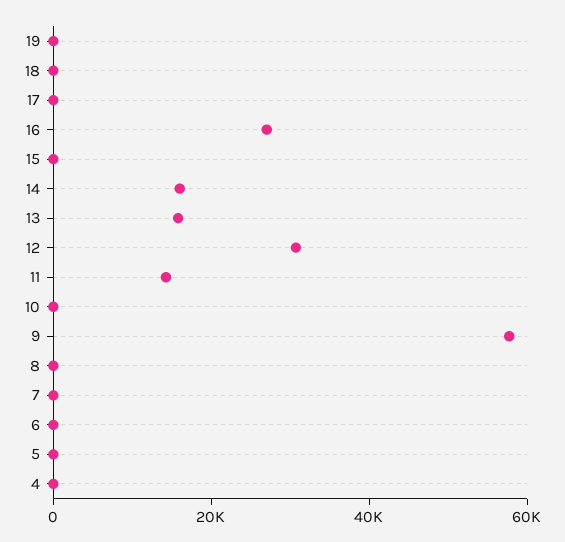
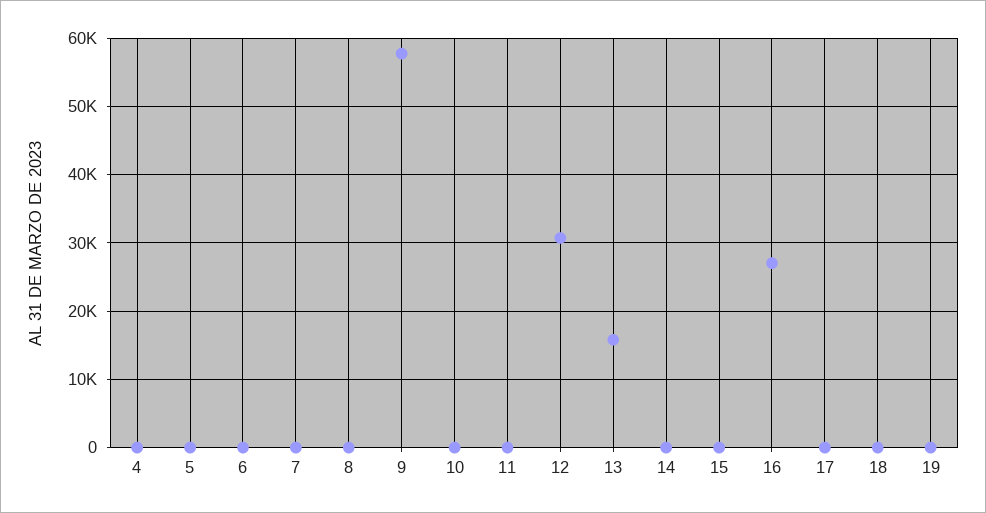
  {
    "19": 0,
    "18": 0,
    "17": 0,
    "16": 27000,
    "15": 0,
-   "14": 15000,
+   "14": 0,
    "13": 16000,
    "12": 31000,
-   "11": 15000,
+   "11": 0,
    "10": 0,
    "9": 58000,
    "8": 0,
    "7": 0,
    "6": 0,
    "5": 0,
    "4": 0
  }

